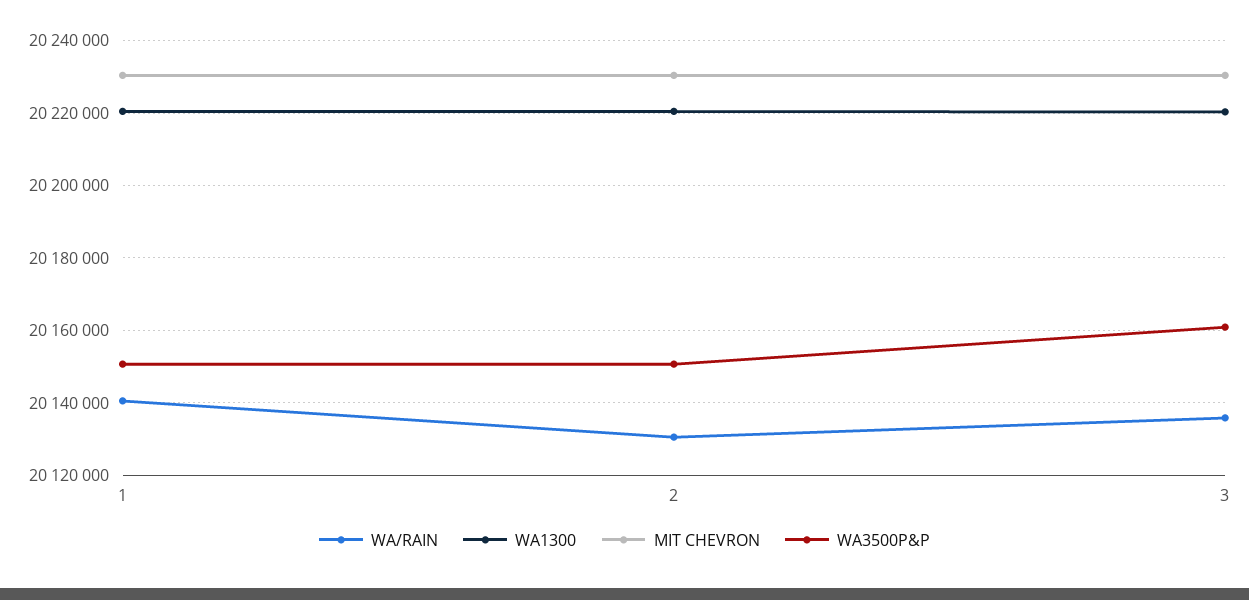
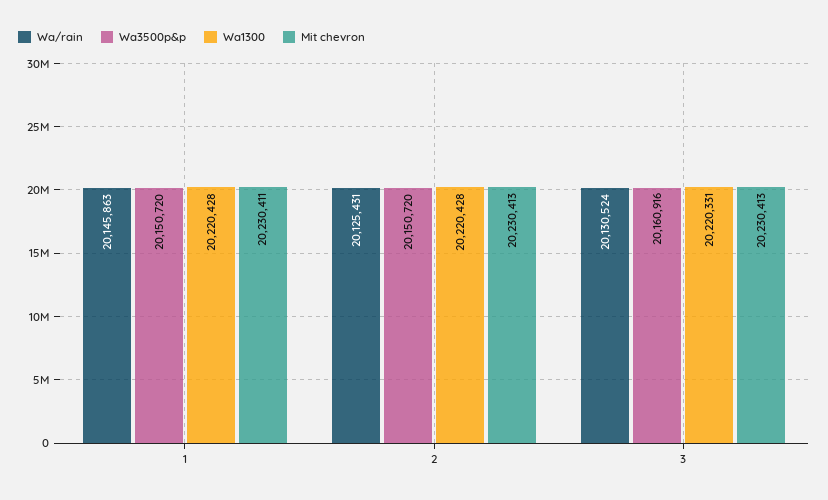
  {
    "WA/RAIN": {
-     "1": 20140000,
+     "1": 20145863,
-     "2": 20130000,
+     "2": 20125431,
-     "3": 20136000
+     "3": 20130524
    },
    "WA1300": {
      "1": 20220428,
      "2": 20220428,
      "3": 20220331
    },
    "MIT CHEVRON": {
      "1": 20230411,
      "2": 20230413,
      "3": 20230413
    },
    "WA3500P&P": {
      "1": 20150720,
      "2": 20150720,
      "3": 20160916
    }
  }

